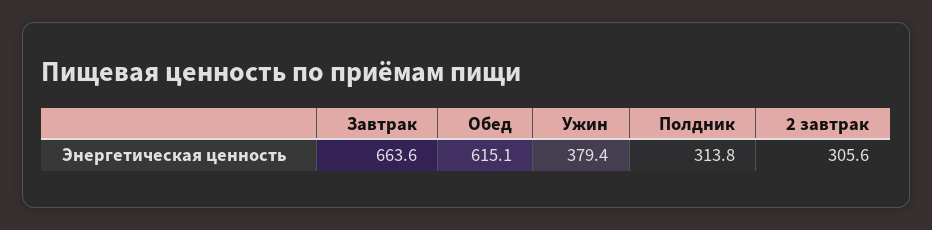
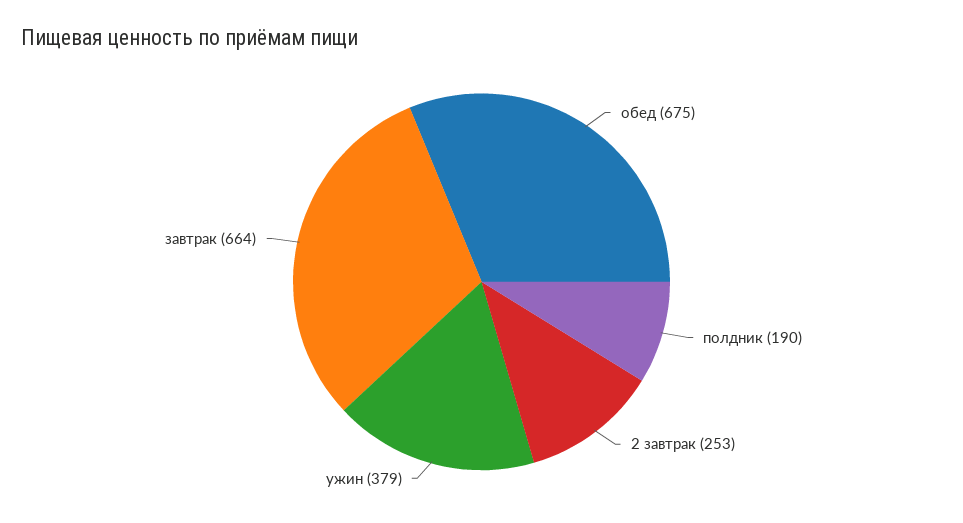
  {
    "Завтрак": 663.6,
-   "Обед": 615.1,
+   "Обед": 675,
    "Ужин": 379.4,
-   "Полдник": 313.8,
+   "Полдник": 190,
-   "2 завтрак": 305.6
+   "2 завтрак": 253
  }

